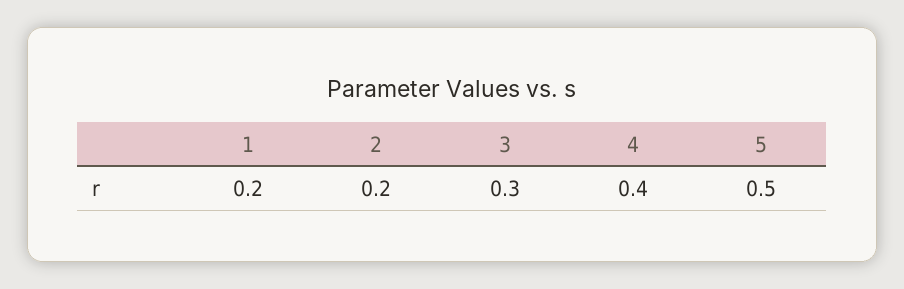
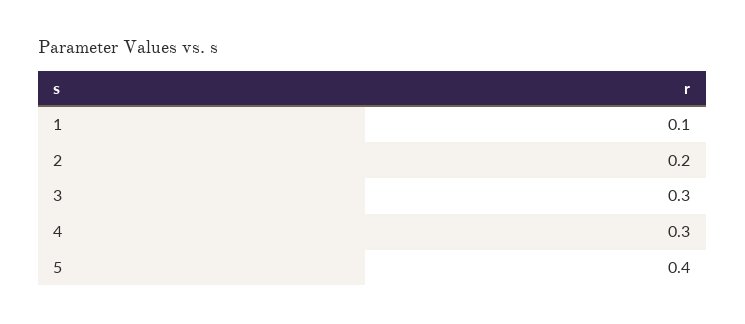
  {
-   "1": 0.2,
+   "1": 0.1,
    "2": 0.2,
    "3": 0.3,
-   "4": 0.4,
+   "4": 0.3,
-   "5": 0.5
+   "5": 0.4
  }

